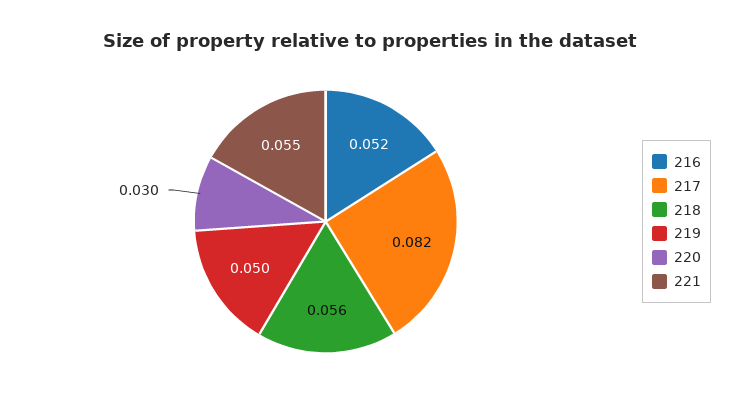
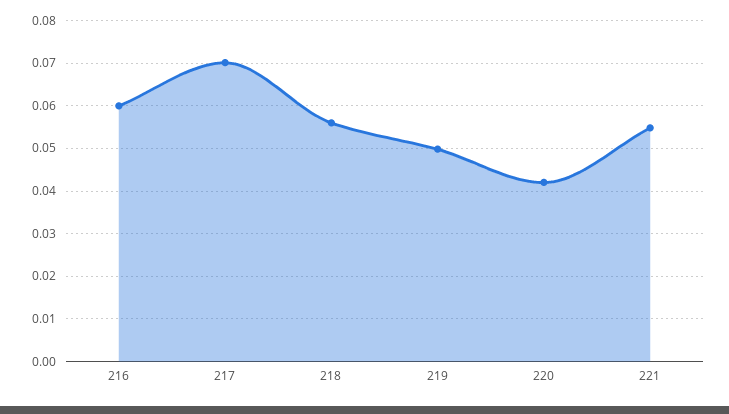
  {
-   "216": 0.052,
+   "216": 0.06,
-   "217": 0.082,
+   "217": 0.07,
    "218": 0.056,
    "219": 0.05,
-   "220": 0.03,
+   "220": 0.042,
    "221": 0.055
  }

